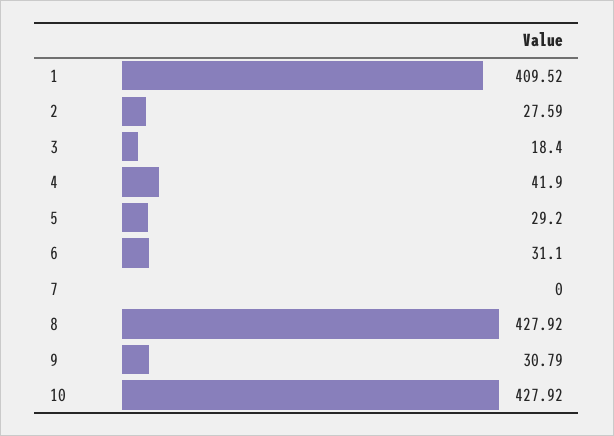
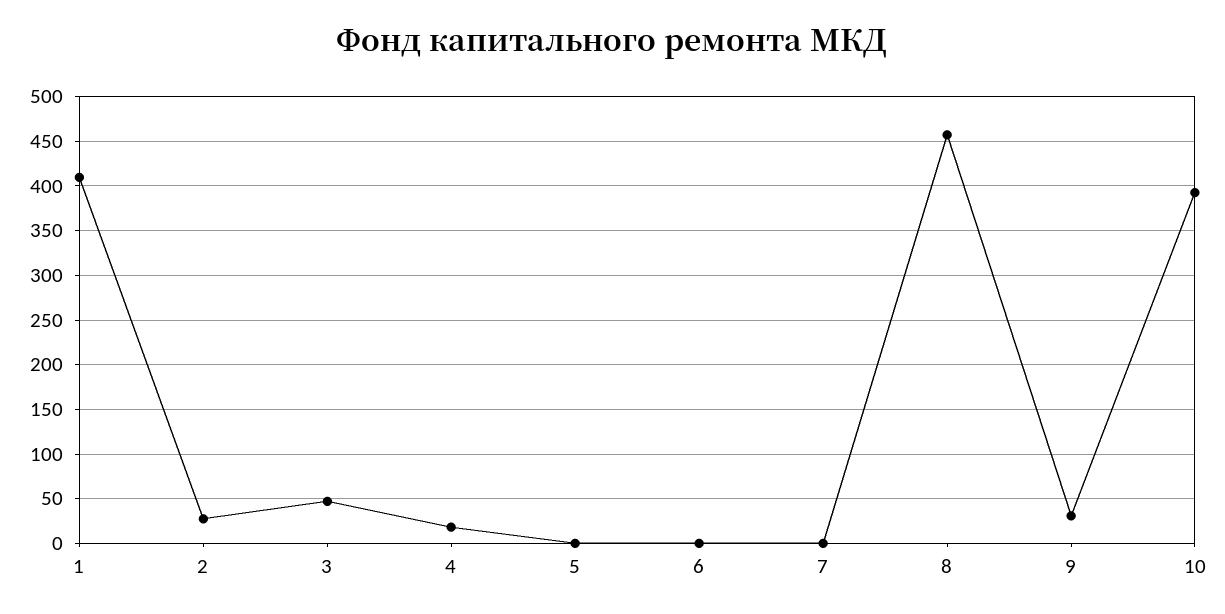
  {
    "1": 409.52,
    "2": 27.59,
-   "3": 18.4,
+   "3": 50,
-   "4": 41.9,
+   "4": 20,
-   "5": 29.2,
+   "5": 0,
-   "6": 31.1,
+   "6": 0,
    "7": 0,
-   "8": 427.92,
+   "8": 460,
    "9": 30.79,
-   "10": 427.92
+   "10": 390
  }

